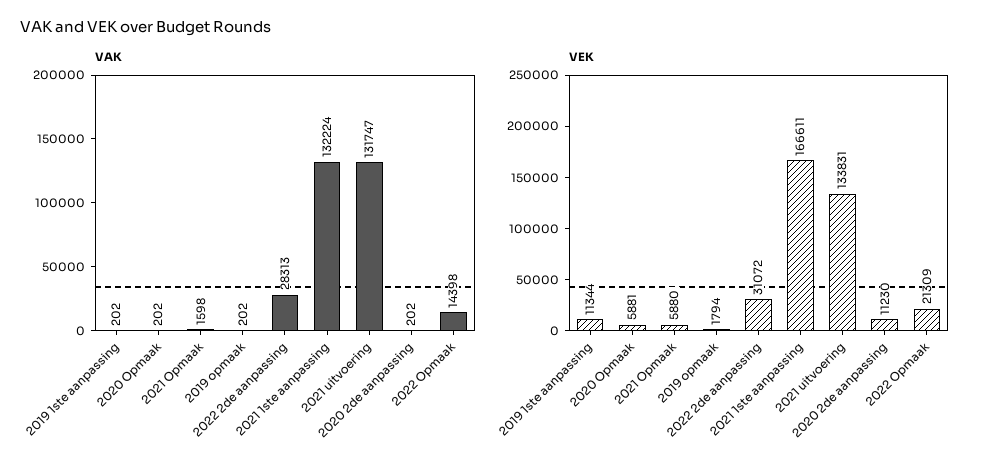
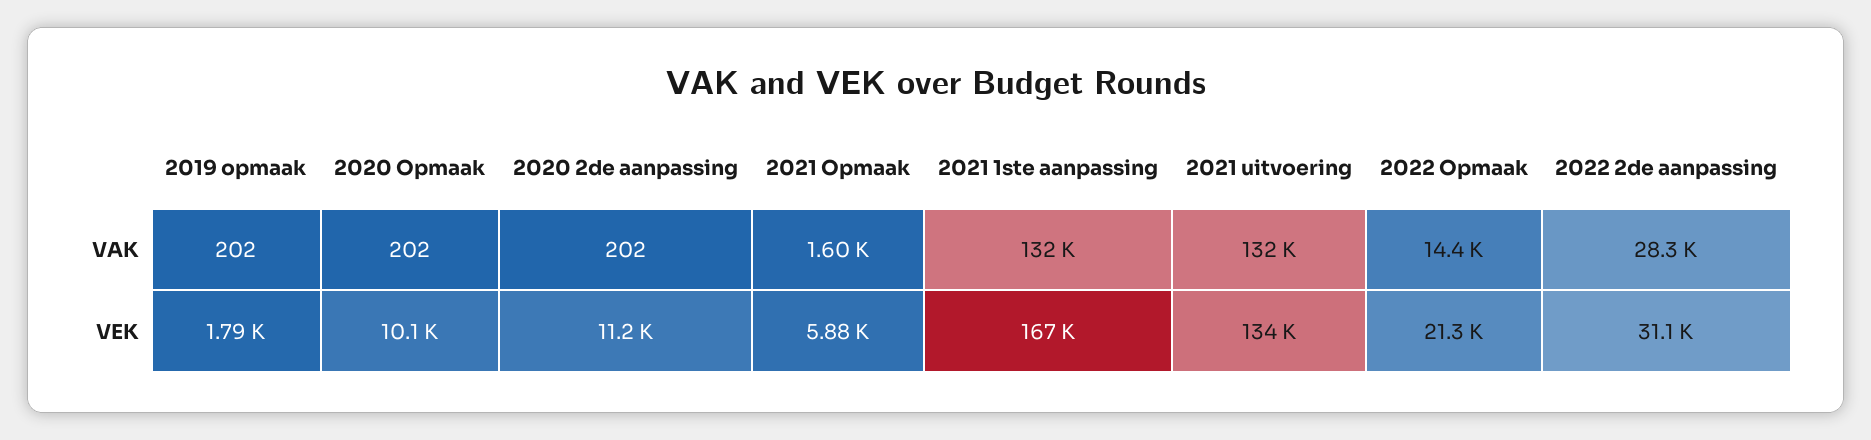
  {
    "VAK": {
-     "2019 1ste aanpassing": 202,
      "2020 Opmaak": 202,
      "2021 Opmaak": 1598,
      "2019 opmaak": 202,
      "2022 2de aanpassing": 28313,
      "2021 1ste aanpassing": 132224,
      "2021 uitvoering": 131747,
      "2020 2de aanpassing": 202,
      "2022 Opmaak": 14398
    },
    "VEK": {
-     "2019 1ste aanpassing": 11344,
-     "2020 Opmaak": 5881,
+     "2020 Opmaak": 10100,
      "2021 Opmaak": 5880,
      "2019 opmaak": 1794,
      "2022 2de aanpassing": 31072,
      "2021 1ste aanpassing": 166611,
      "2021 uitvoering": 133831,
      "2020 2de aanpassing": 11230,
      "2022 Opmaak": 21309
    }
  }

